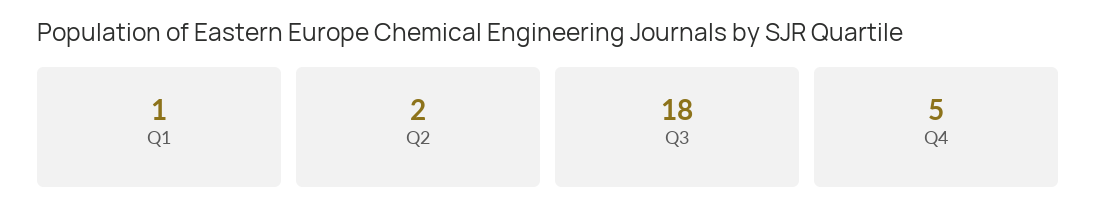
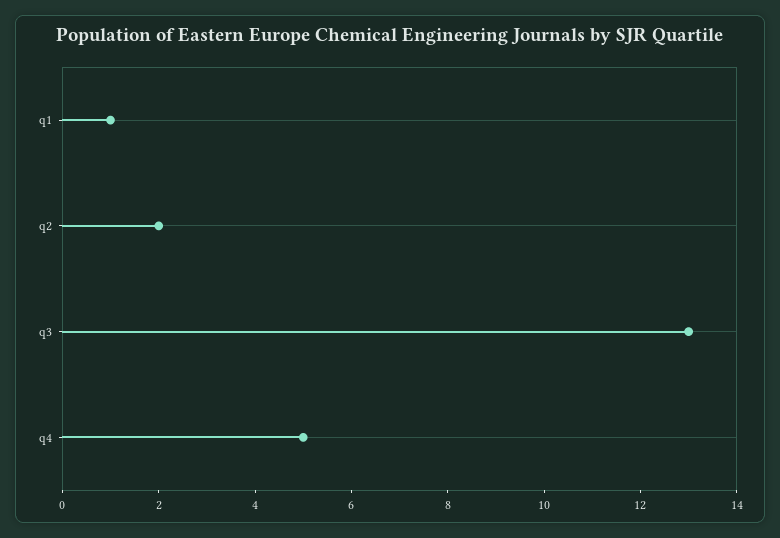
  {
    "Q1": 1,
    "Q2": 2,
-   "Q3": 18,
+   "Q3": 13,
    "Q4": 5
  }

